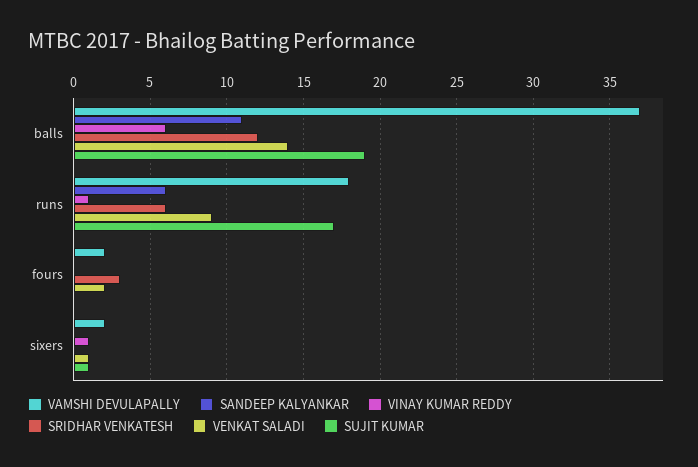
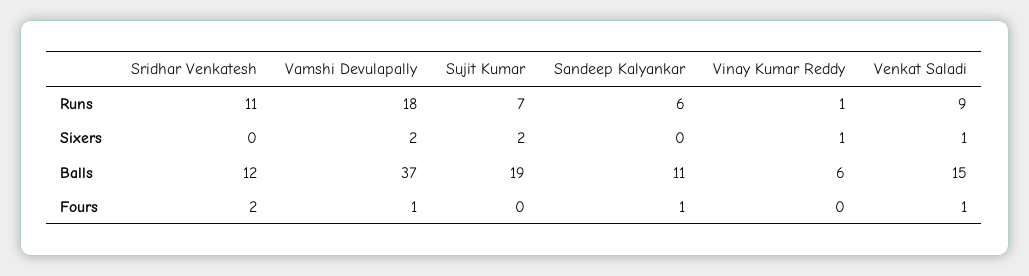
  {
    "VAMSHI DEVULAPALLY": {
      "balls": 37,
      "runs": 18,
-     "fours": 2,
+     "fours": 1,
      "sixers": 2
    },
    "SANDEEP KALYANKAR": {
      "balls": 11,
      "runs": 6,
-     "fours": 0,
+     "fours": 1,
      "sixers": 0
    },
    "VINAY KUMAR REDDY": {
      "balls": 6,
      "runs": 1,
      "fours": 0,
      "sixers": 1
    },
    "SRIDHAR VENKATESH": {
      "balls": 12,
-     "runs": 6,
+     "runs": 11,
-     "fours": 3,
+     "fours": 2,
      "sixers": 0
    },
    "VENKAT SALADI": {
-     "balls": 14,
+     "balls": 15,
      "runs": 9,
-     "fours": 2,
+     "fours": 1,
      "sixers": 1
    },
    "SUJIT KUMAR": {
      "balls": 19,
-     "runs": 17,
+     "runs": 7,
      "fours": 0,
-     "sixers": 1
+     "sixers": 2
    }
  }

